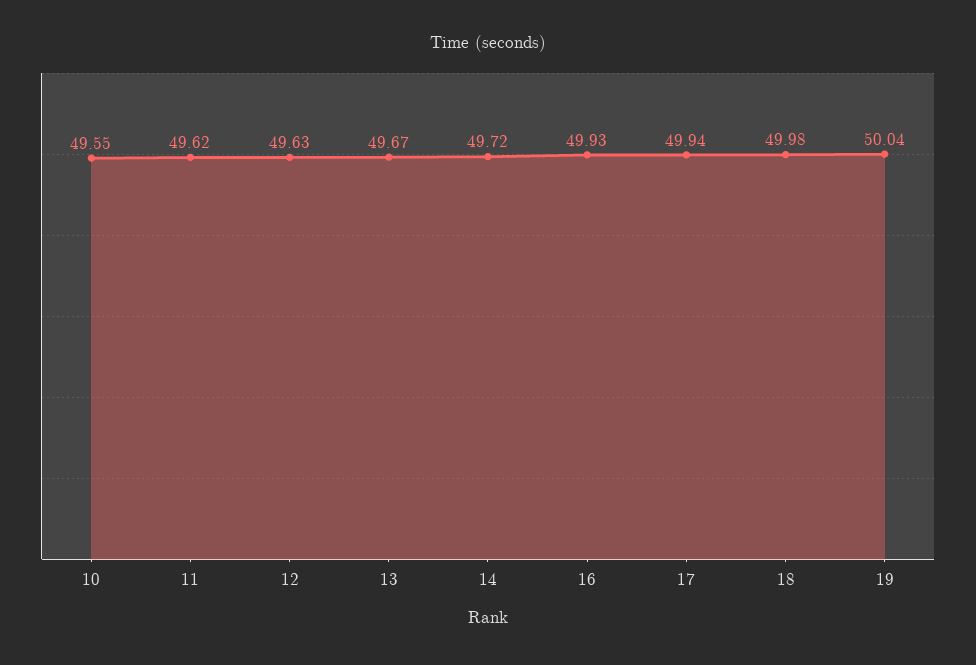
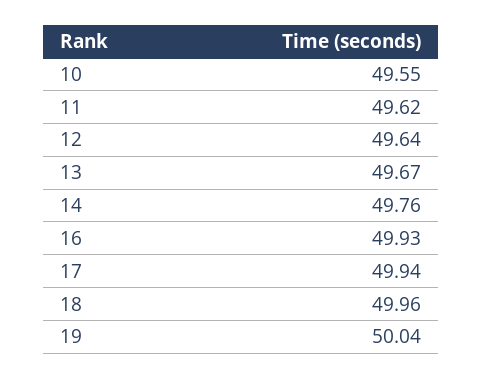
  {
    "10": 49.55,
    "11": 49.62,
-   "12": 49.63,
+   "12": 49.64,
    "13": 49.67,
-   "14": 49.72,
+   "14": 49.76,
    "16": 49.93,
    "17": 49.94,
-   "18": 49.98,
+   "18": 49.96,
    "19": 50.04
  }

